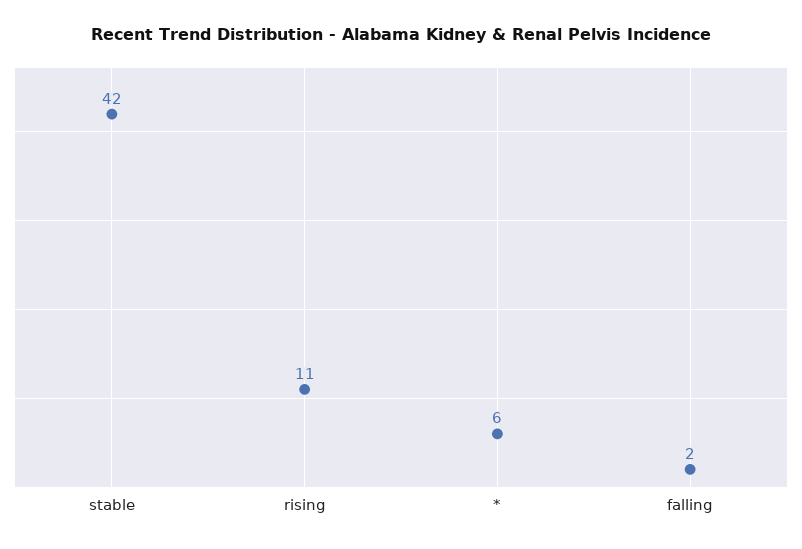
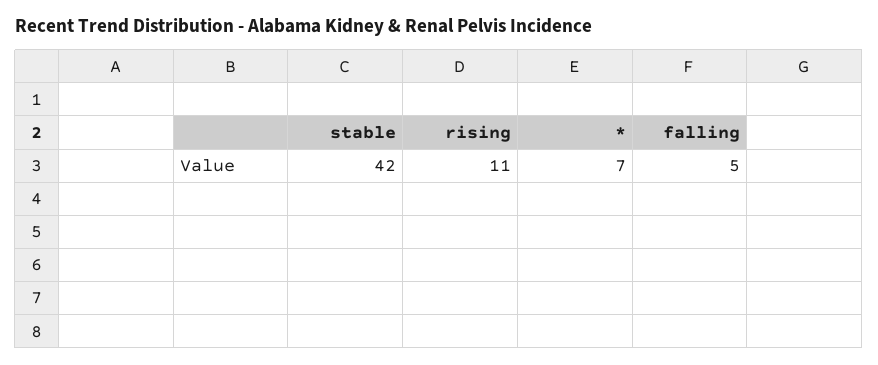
  {
    "stable": 42,
    "rising": 11,
-   "*": 6,
+   "*": 7,
-   "falling": 2
+   "falling": 5
  }

